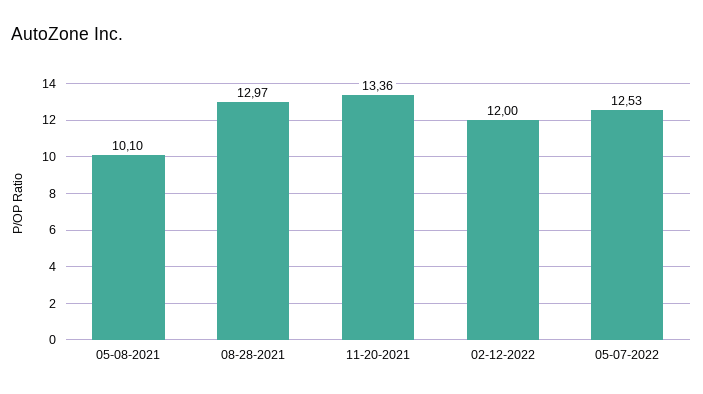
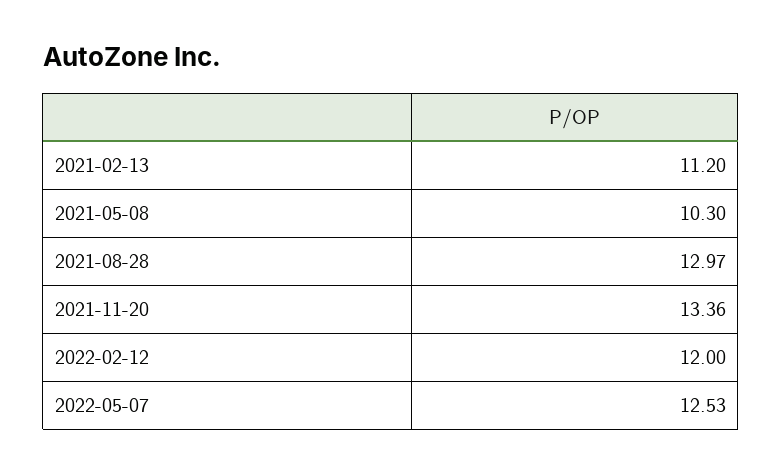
  {
-   "05-08-2021": 10.1,
+   "05-08-2021": 10.3,
    "08-28-2021": 12.97,
    "11-20-2021": 13.36,
    "02-12-2022": 12,
-   "05-07-2022": 12.53
+   "05-07-2022": 12.53,
+   "2021-02-13": 11.2
  }

